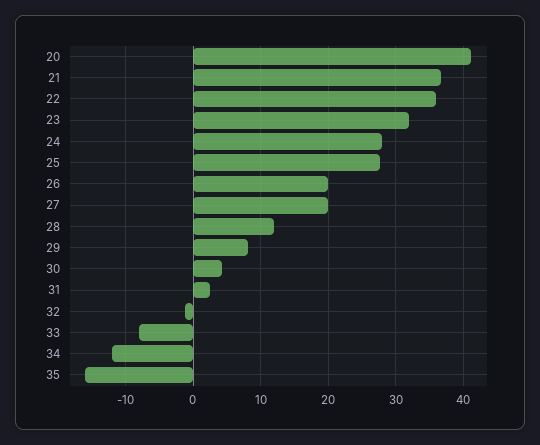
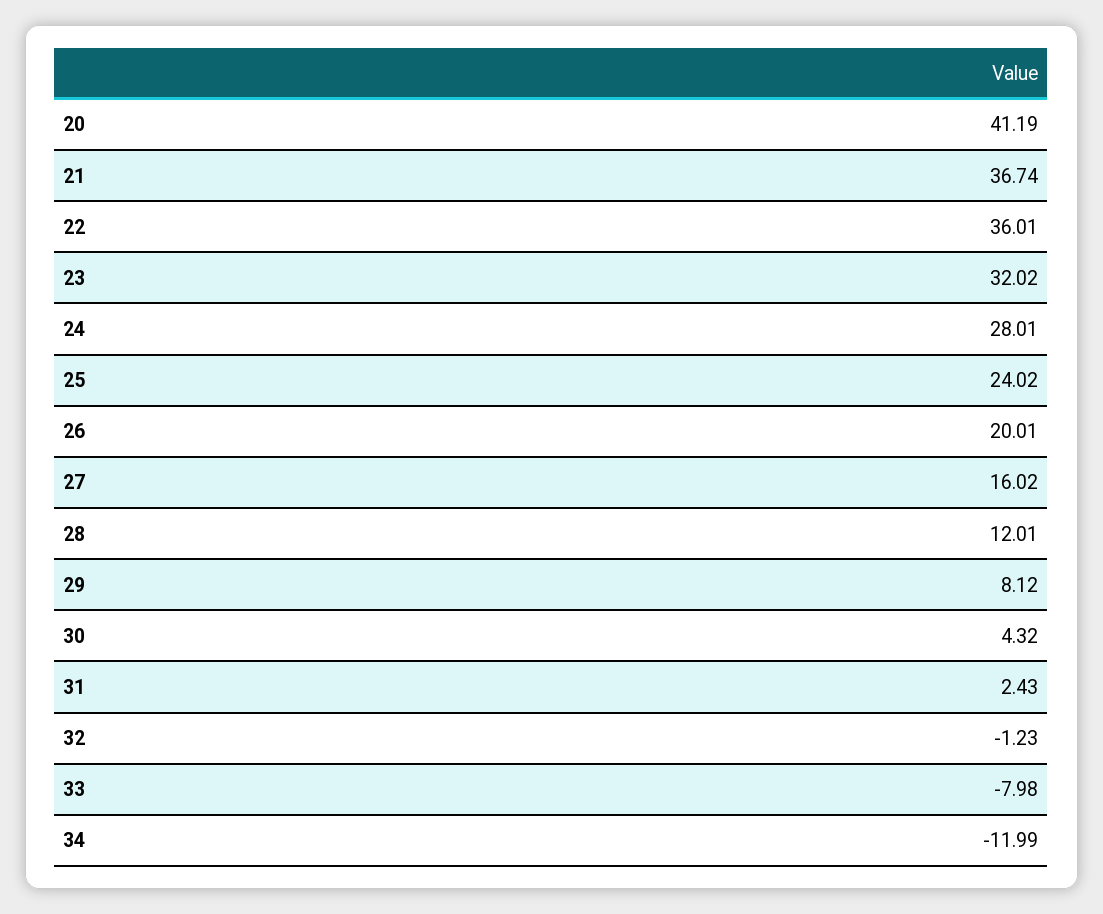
  {
    "20": 41.19,
    "21": 36.74,
    "22": 36.01,
    "23": 32.02,
    "24": 28.01,
-   "25": 28,
+   "25": 24.02,
    "26": 20.01,
-   "27": 20,
+   "27": 16.02,
    "28": 12.01,
    "29": 8.12,
    "30": 4.32,
    "31": 2.43,
    "32": -1.23,
    "33": -7.98,
-   "34": -11.99,
+   "34": -11.99
-   "35": -16
  }

